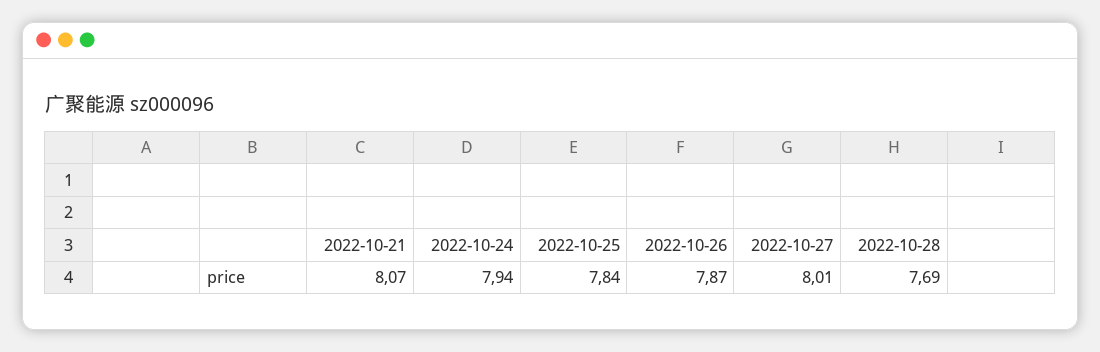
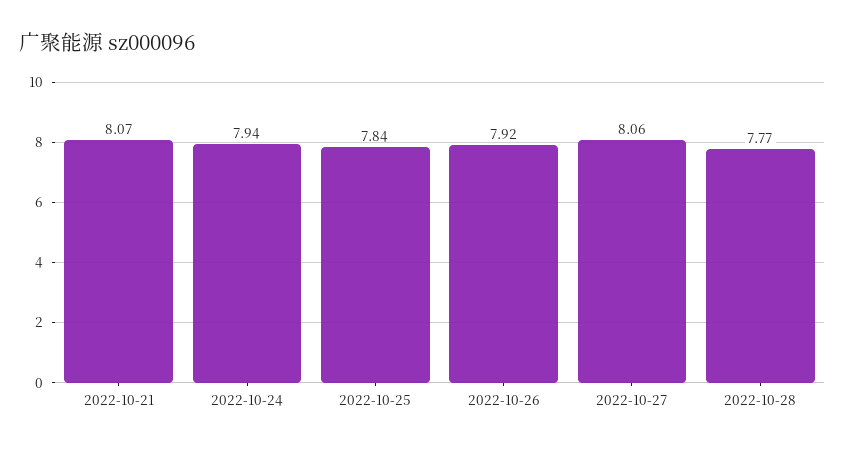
  {
    "2022-10-21": 8.07,
    "2022-10-24": 7.94,
    "2022-10-25": 7.84,
-   "2022-10-26": 7.87,
+   "2022-10-26": 7.92,
-   "2022-10-27": 8.01,
+   "2022-10-27": 8.06,
-   "2022-10-28": 7.69
+   "2022-10-28": 7.77
  }

